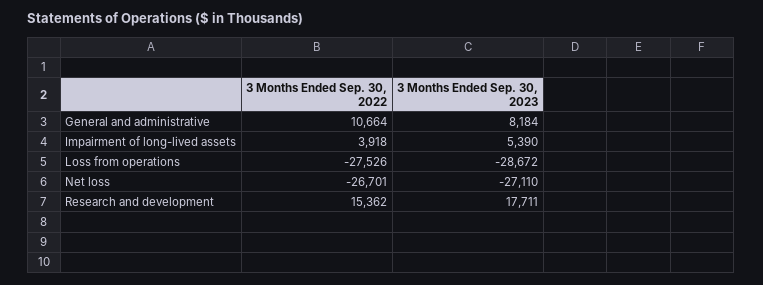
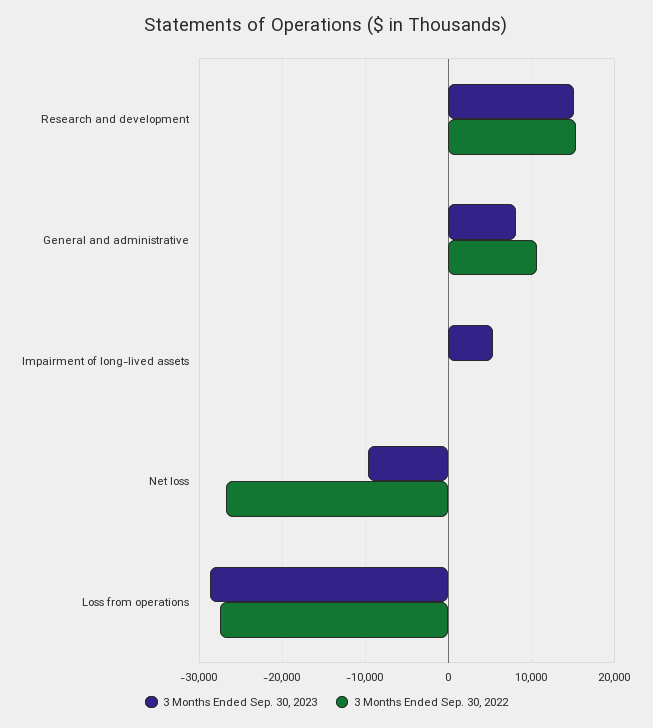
  {
    "3 Months Ended Sep. 30, 2022": {
      "General and administrative": 10664,
-     "Impairment of long-lived assets": 3918,
+     "Impairment of long-lived assets": 0,
      "Loss from operations": -27526,
      "Net loss": -26701,
      "Research and development": 15362
    },
    "3 Months Ended Sep. 30, 2023": {
      "General and administrative": 8184,
      "Impairment of long-lived assets": 5390,
      "Loss from operations": -28672,
-     "Net loss": -27110,
+     "Net loss": -10000,
-     "Research and development": 17711
+     "Research and development": 15000
    }
  }

